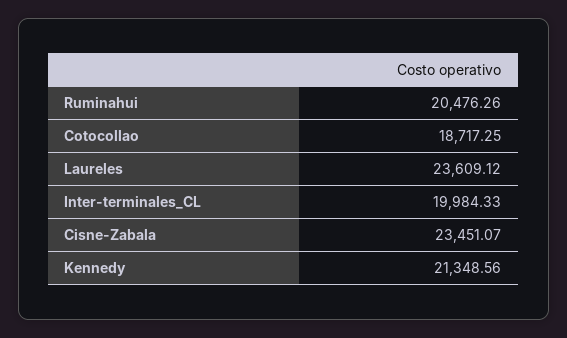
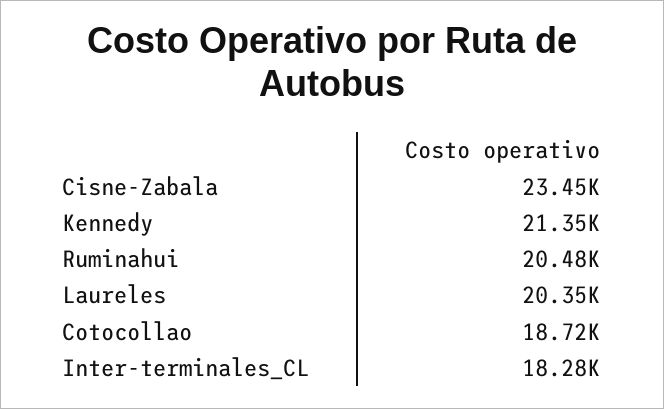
  {
    "Ruminahui": 20476.26,
    "Cotocollao": 18717.25,
-   "Laureles": 23609.12,
+   "Laureles": 20350,
-   "Inter-terminales_CL": 19984.33,
+   "Inter-terminales_CL": 18280,
    "Cisne-Zabala": 23451.07,
    "Kennedy": 21348.56
  }

